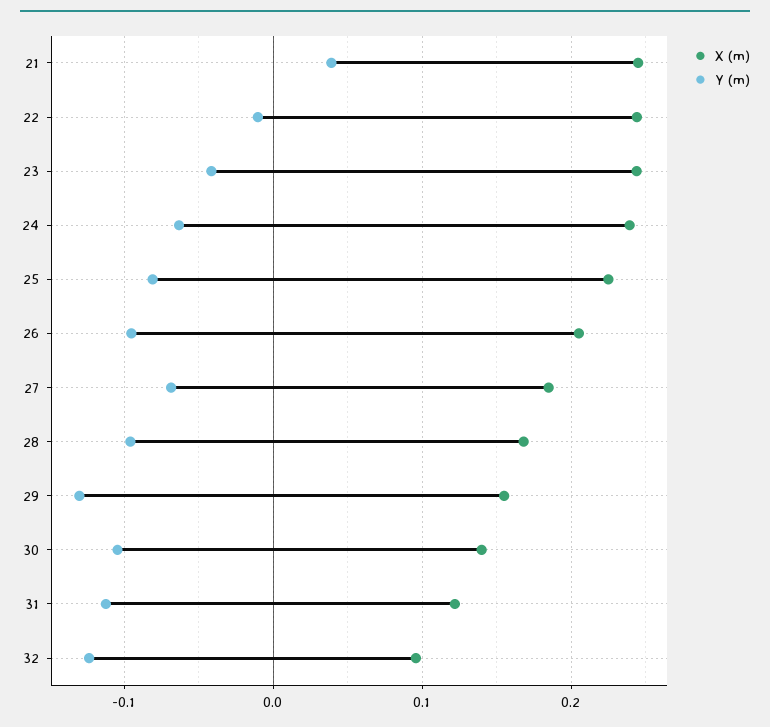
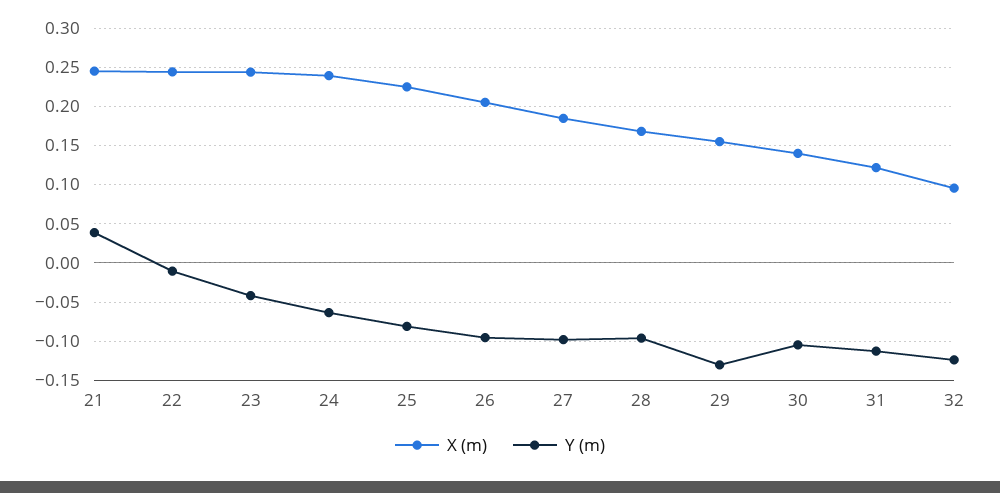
  {
    "X (m)": {
      "21": 0.25,
      "22": 0.24,
      "23": 0.24,
      "24": 0.24,
      "25": 0.22,
      "26": 0.21,
      "27": 0.18,
      "28": 0.17,
      "29": 0.16,
      "30": 0.14,
      "31": 0.12,
      "32": 0.1
    },
    "Y (m)": {
      "21": 0.04,
      "22": -0.01,
      "23": -0.04,
      "24": -0.06,
      "25": -0.08,
      "26": -0.1,
-     "27": -0.07,
+     "27": -0.1,
      "28": -0.1,
      "29": -0.13,
      "30": -0.1,
      "31": -0.11,
      "32": -0.12
    }
  }

